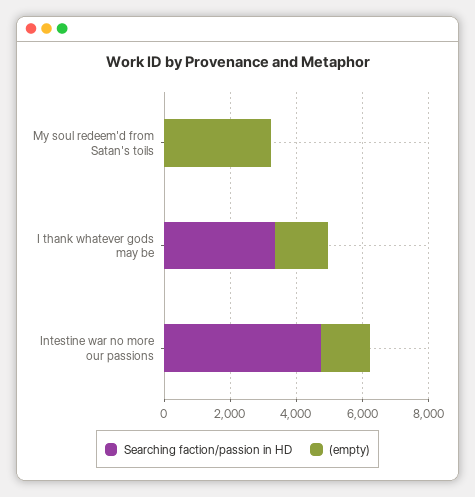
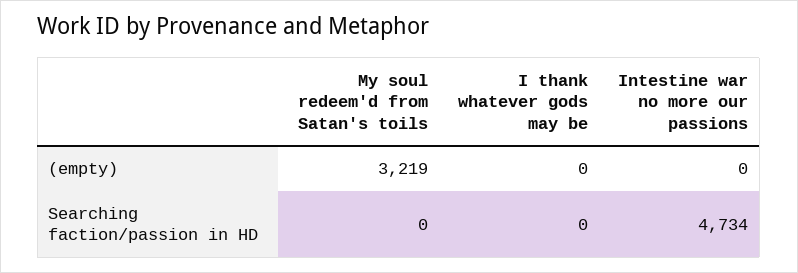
  {
    "Searching faction/passion in HD": {
      "My soul redeem'd from Satan's toils": 0,
-     "I thank whatever gods may be": 3500,
+     "I thank whatever gods may be": 0,
      "Intestine war no more our passions": 4734
    },
    "(empty)": {
      "My soul redeem'd from Satan's toils": 3219,
-     "I thank whatever gods may be": 1500,
+     "I thank whatever gods may be": 0,
-     "Intestine war no more our passions": 1500
+     "Intestine war no more our passions": 0
    }
  }

